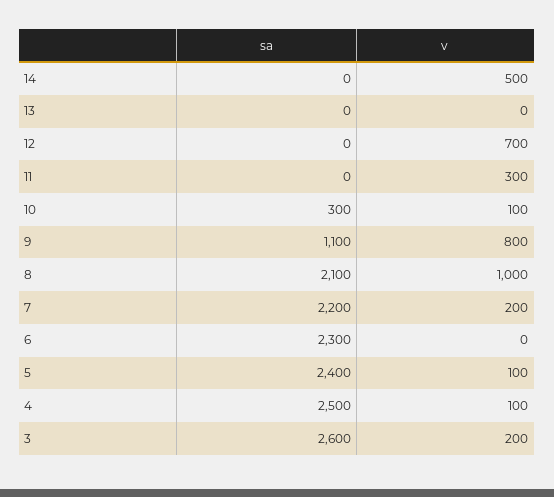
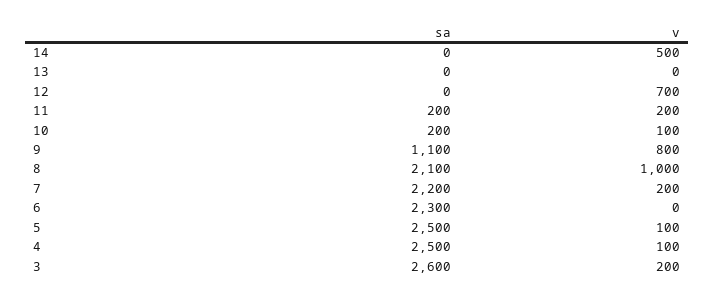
  {
    "sa": {
      "14": 0,
      "13": 0,
      "12": 0,
-     "11": 0,
+     "11": 200,
-     "10": 300,
+     "10": 200,
      "9": 1100,
      "8": 2100,
      "7": 2200,
      "6": 2300,
-     "5": 2400,
+     "5": 2500,
      "4": 2500,
      "3": 2600
    },
    "v": {
      "14": 500,
      "13": 0,
      "12": 700,
-     "11": 300,
+     "11": 200,
      "10": 100,
      "9": 800,
      "8": 1000,
      "7": 200,
      "6": 0,
      "5": 100,
      "4": 100,
      "3": 200
    }
  }

